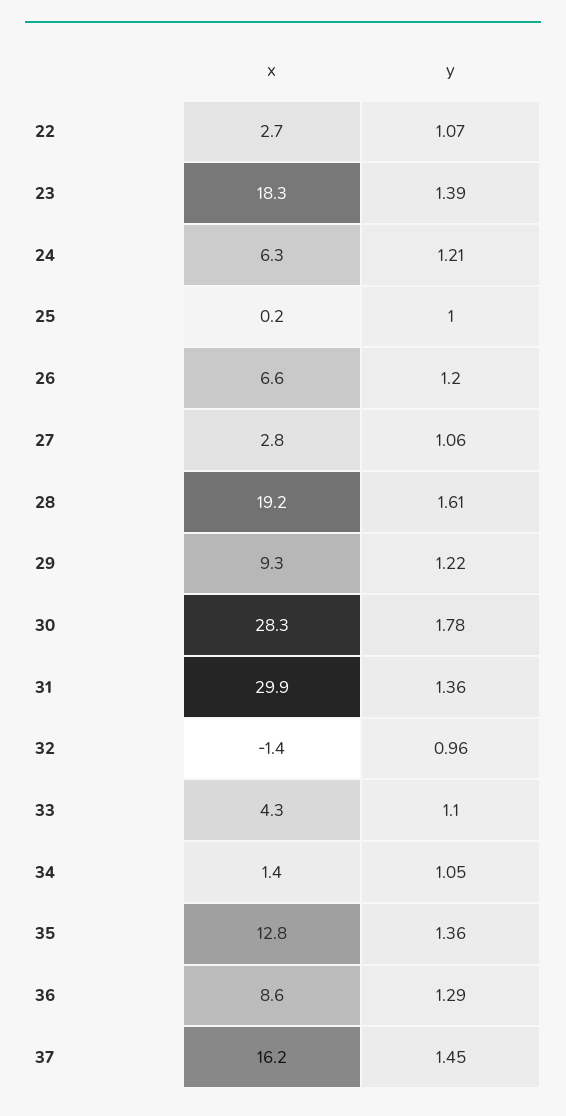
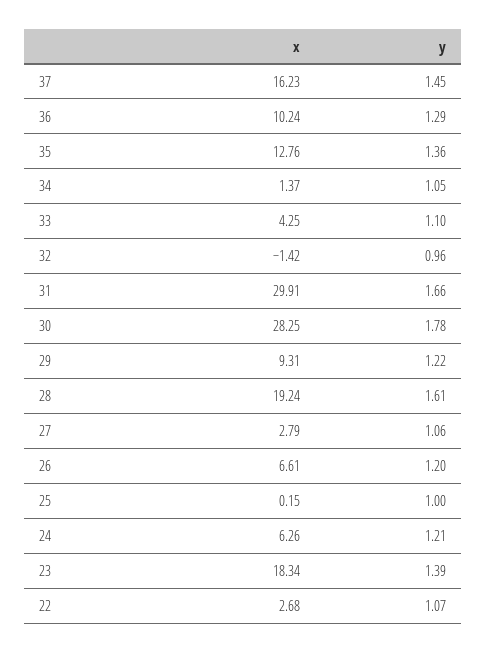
  {
    "x": {
      "22": 2.68,
      "23": 18.34,
      "24": 6.26,
      "25": 0.15,
      "26": 6.61,
      "27": 2.79,
      "28": 19.24,
      "29": 9.31,
      "30": 28.25,
      "31": 29.91,
      "32": -1.42,
      "33": 4.25,
      "34": 1.37,
      "35": 12.76,
-     "36": 8.6,
+     "36": 10.24,
      "37": 16.23
    },
    "y": {
      "22": 1.07,
      "23": 1.39,
      "24": 1.21,
      "25": 1,
      "26": 1.2,
      "27": 1.06,
      "28": 1.61,
      "29": 1.22,
      "30": 1.78,
-     "31": 1.36,
+     "31": 1.66,
      "32": 0.96,
      "33": 1.1,
      "34": 1.05,
      "35": 1.36,
      "36": 1.29,
      "37": 1.45
    }
  }

